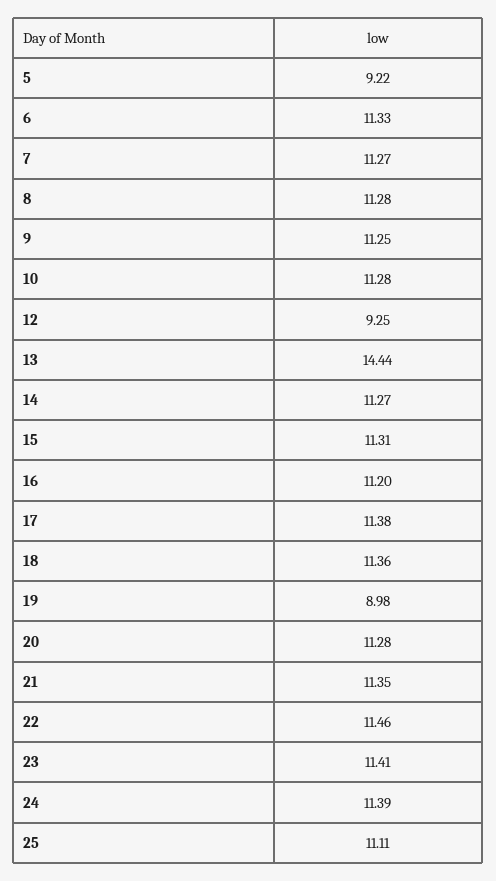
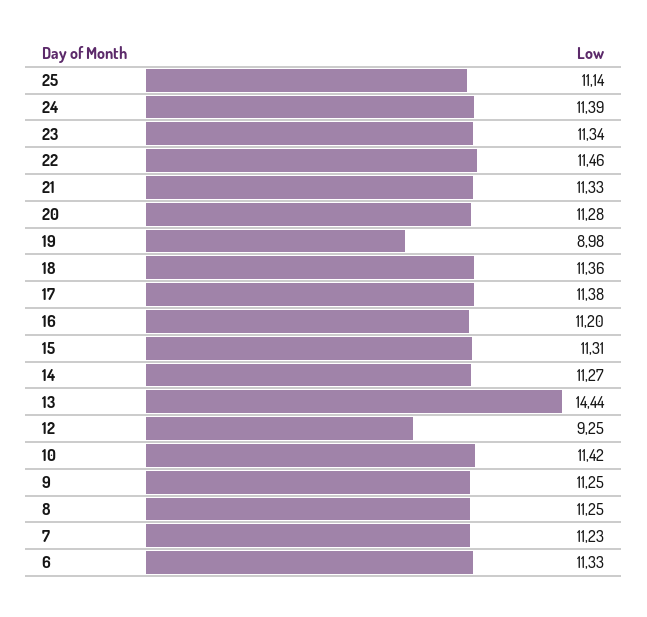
  {
-   "5": 9.22,
    "6": 11.33,
-   "7": 11.27,
+   "7": 11.23,
-   "8": 11.28,
+   "8": 11.25,
    "9": 11.25,
-   "10": 11.28,
+   "10": 11.42,
    "12": 9.25,
    "13": 14.44,
    "14": 11.27,
    "15": 11.31,
    "16": 11.2,
    "17": 11.38,
    "18": 11.36,
    "19": 8.98,
    "20": 11.28,
-   "21": 11.35,
+   "21": 11.33,
    "22": 11.46,
-   "23": 11.41,
+   "23": 11.34,
    "24": 11.39,
-   "25": 11.11
+   "25": 11.14
  }

